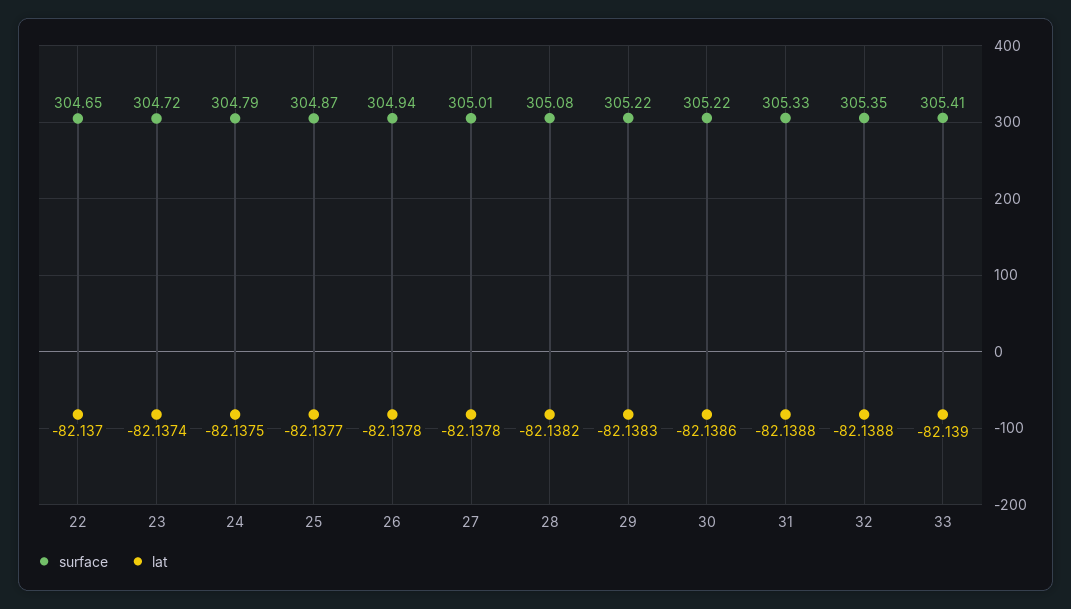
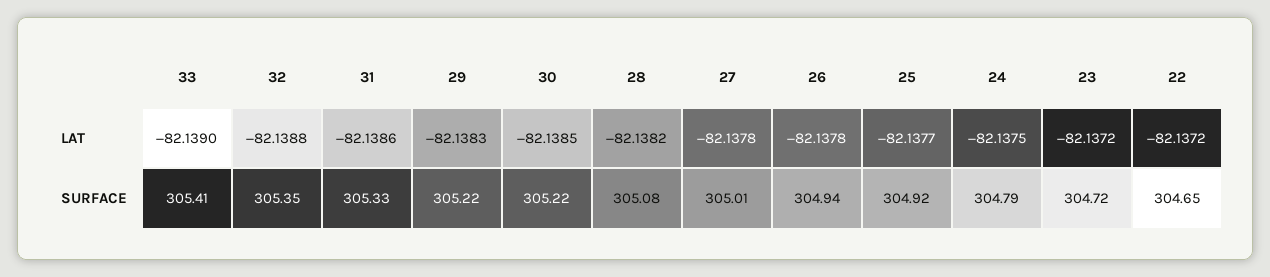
  {
    "surface": {
      "22": 304.65,
      "23": 304.72,
      "24": 304.79,
-     "25": 304.87,
+     "25": 304.92,
      "26": 304.94,
      "27": 305.01,
      "28": 305.08,
      "29": 305.22,
      "30": 305.22,
      "31": 305.33,
      "32": 305.35,
      "33": 305.41
    },
    "lat": {
-     "22": -82.137,
+     "22": -82.1372,
-     "23": -82.1374,
+     "23": -82.1372,
      "24": -82.1375,
      "25": -82.1377,
      "26": -82.1378,
      "27": -82.1378,
      "28": -82.1382,
      "29": -82.1383,
-     "30": -82.1386,
+     "30": -82.1385,
-     "31": -82.1388,
+     "31": -82.1386,
      "32": -82.1388,
      "33": -82.139
    }
  }

